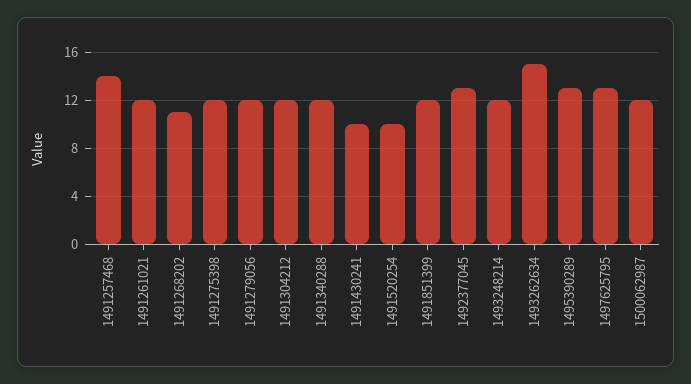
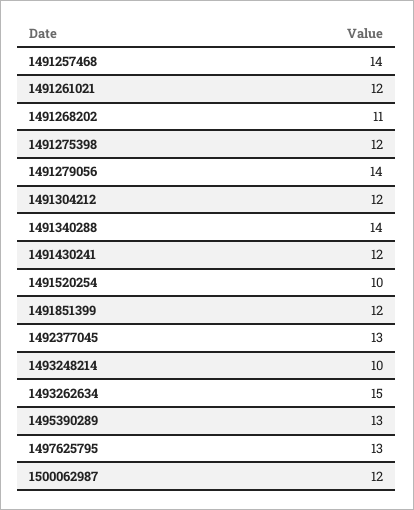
  {
    "1491257468": 14,
    "1491261021": 12,
    "1491268202": 11,
    "1491275398": 12,
-   "1491279056": 12,
+   "1491279056": 14,
    "1491304212": 12,
-   "1491340288": 12,
+   "1491340288": 14,
-   "1491430241": 10,
+   "1491430241": 12,
    "1491520254": 10,
    "1491851399": 12,
    "1492377045": 13,
-   "1493248214": 12,
+   "1493248214": 10,
    "1493262634": 15,
    "1495390289": 13,
    "1497625795": 13,
    "1500062987": 12
  }

